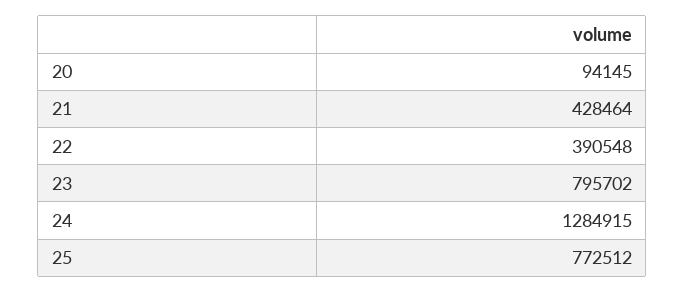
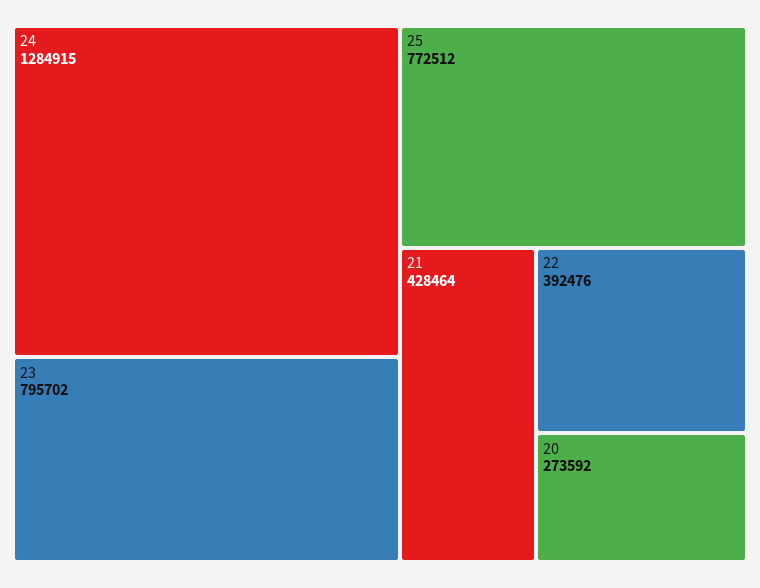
  {
-   "20": 94145,
+   "20": 273592,
    "21": 428464,
-   "22": 390548,
+   "22": 392476,
    "23": 795702,
    "24": 1284915,
    "25": 772512
  }

